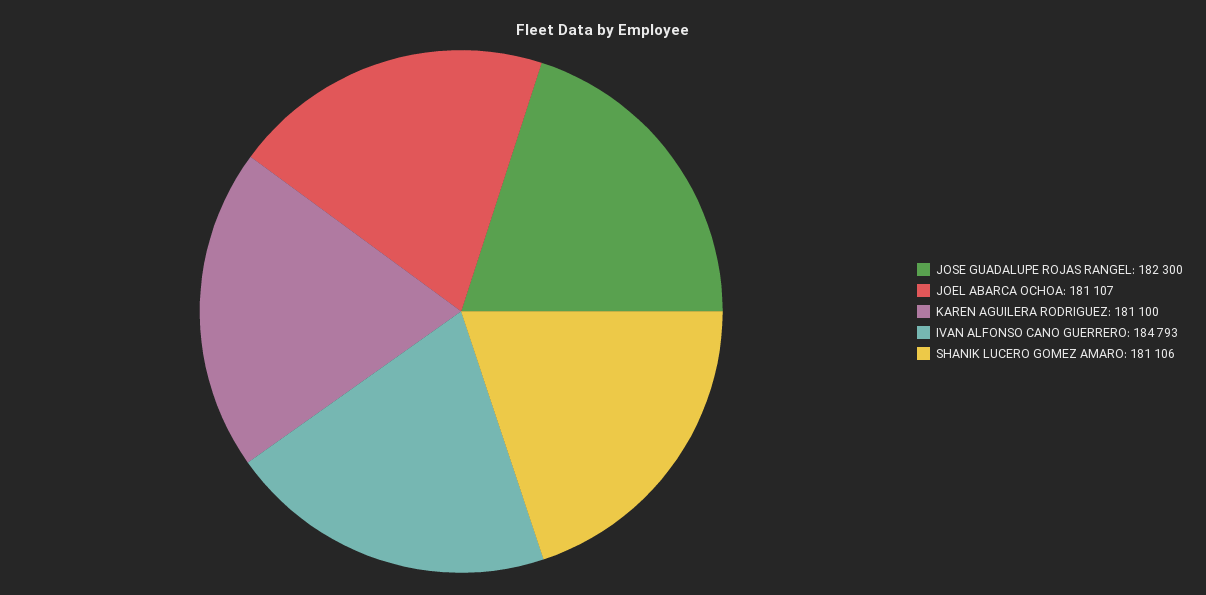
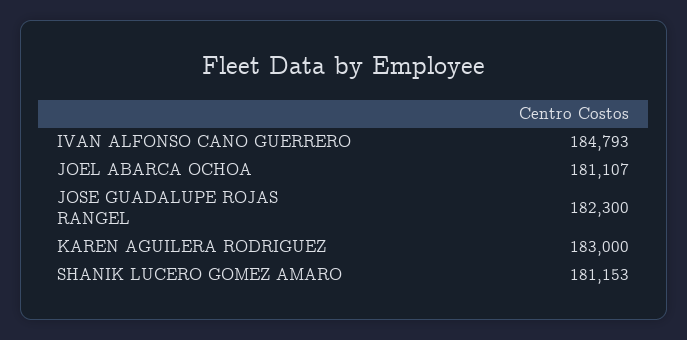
  {
    "JOSE GUADALUPE ROJAS RANGEL": 182300,
    "JOEL ABARCA OCHOA": 181107,
-   "KAREN AGUILERA RODRIGUEZ": 181100,
+   "KAREN AGUILERA RODRIGUEZ": 183000,
    "IVAN ALFONSO CANO GUERRERO": 184793,
-   "SHANIK LUCERO GOMEZ AMARO": 181106
+   "SHANIK LUCERO GOMEZ AMARO": 181153
  }

